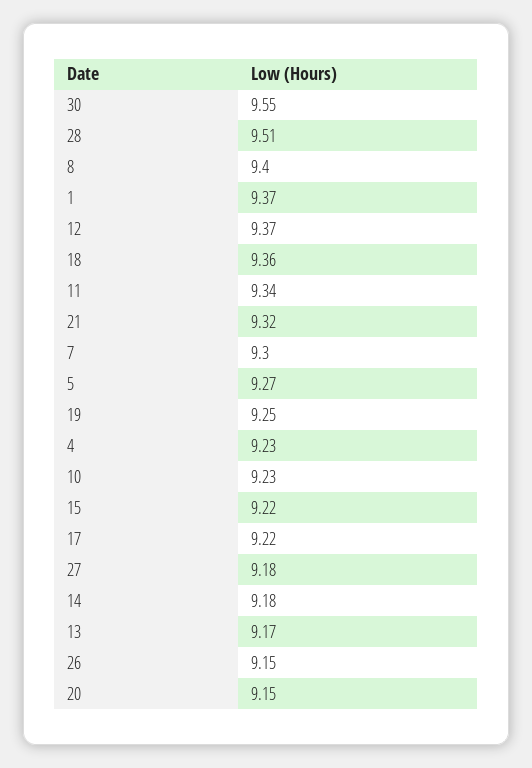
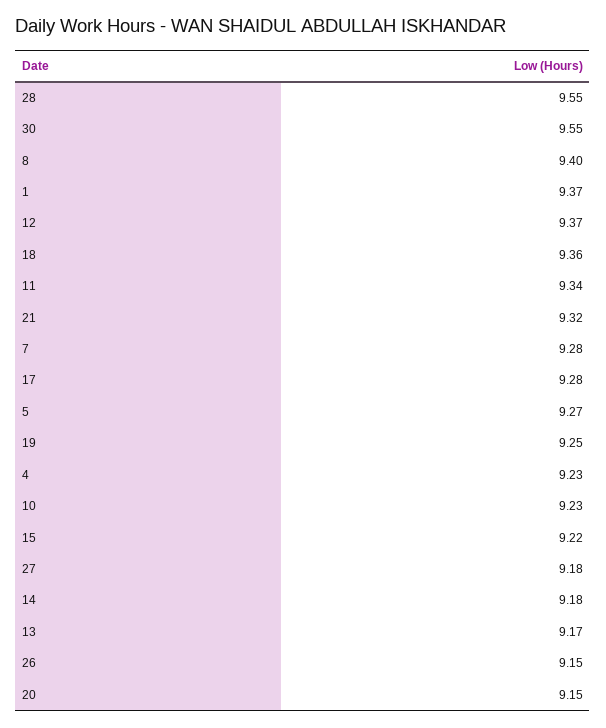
  {
    "30": 9.55,
-   "28": 9.51,
+   "28": 9.55,
    "8": 9.4,
    "1": 9.37,
    "12": 9.37,
    "18": 9.36,
    "11": 9.34,
    "21": 9.32,
-   "7": 9.3,
+   "7": 9.28,
    "5": 9.27,
    "19": 9.25,
    "4": 9.23,
    "10": 9.23,
    "15": 9.22,
-   "17": 9.22,
+   "17": 9.28,
    "27": 9.18,
    "14": 9.18,
    "13": 9.17,
    "26": 9.15,
    "20": 9.15
  }

